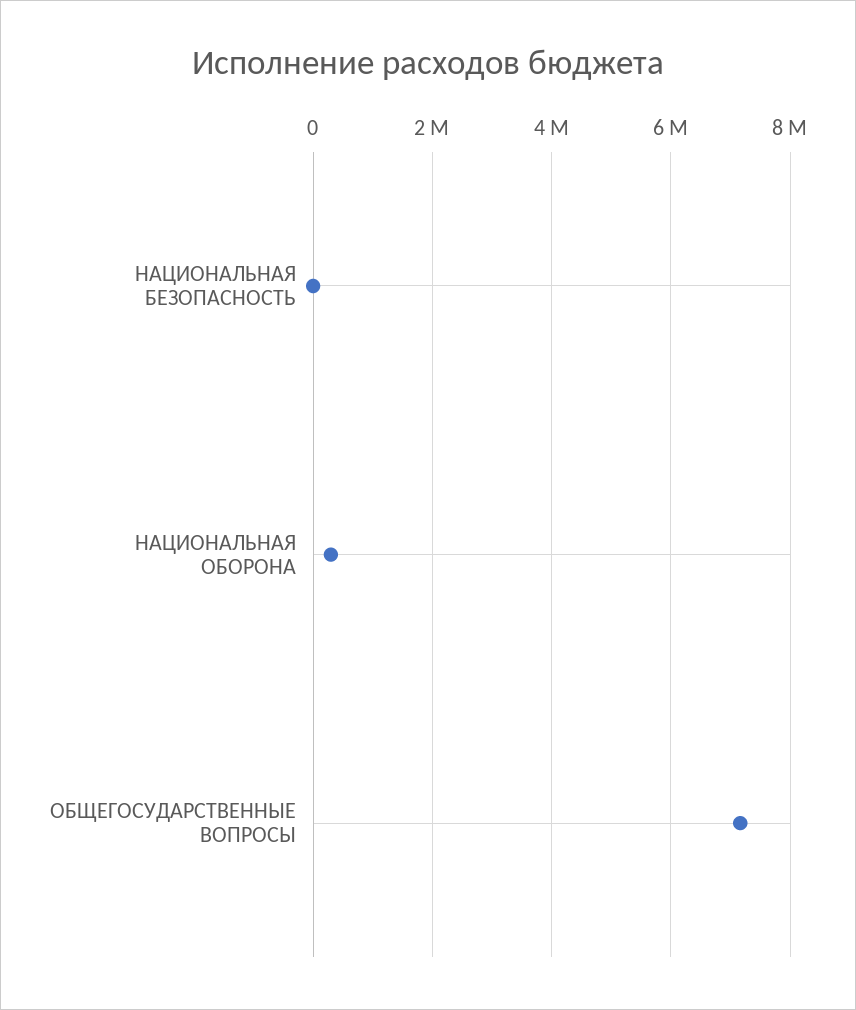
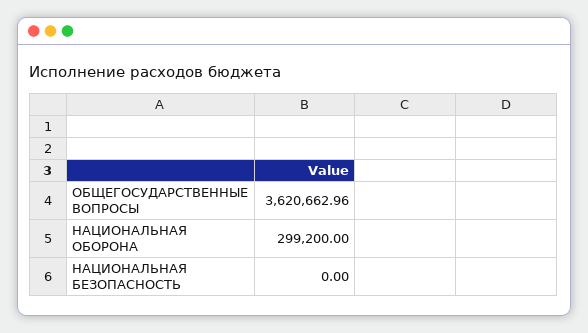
  {
    "НАЦИОНАЛЬНАЯ БЕЗОПАСНОСТЬ": 0,
    "НАЦИОНАЛЬНАЯ ОБОРОНА": 299200,
-   "ОБЩЕГОСУДАРСТВЕННЫЕ ВОПРОСЫ": 7200000
+   "ОБЩЕГОСУДАРСТВЕННЫЕ ВОПРОСЫ": 3620662.96
  }

